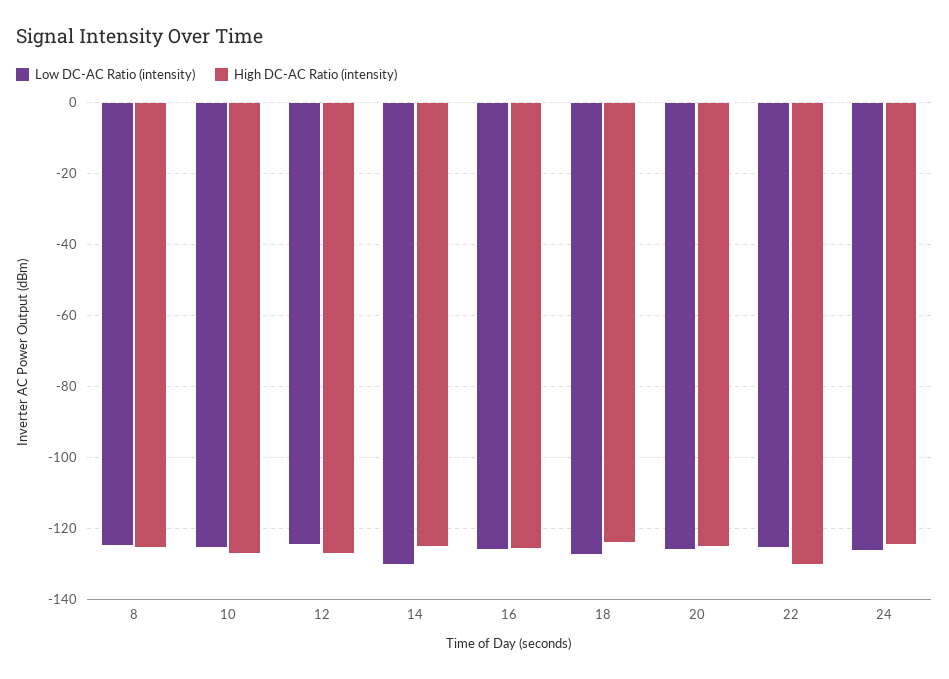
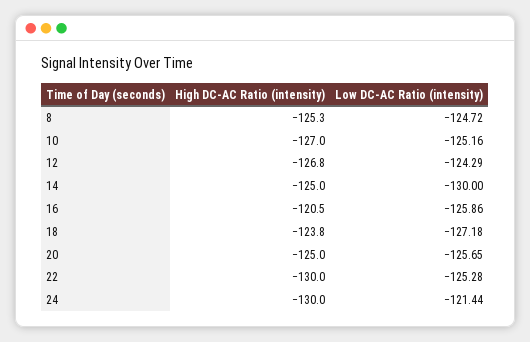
  {
    "Low DC-AC Ratio (intensity)": {
      "8": -124.72,
      "10": -125.16,
      "12": -124.29,
      "14": -130,
      "16": -125.86,
      "18": -127.18,
      "20": -125.65,
      "22": -125.28,
-     "24": -126
+     "24": -121.44
    },
    "High DC-AC Ratio (intensity)": {
      "8": -125.3,
      "10": -127,
      "12": -126.8,
      "14": -125,
-     "16": -126,
+     "16": -120.5,
      "18": -123.8,
      "20": -125,
      "22": -130,
-     "24": -124
+     "24": -130
    }
  }

